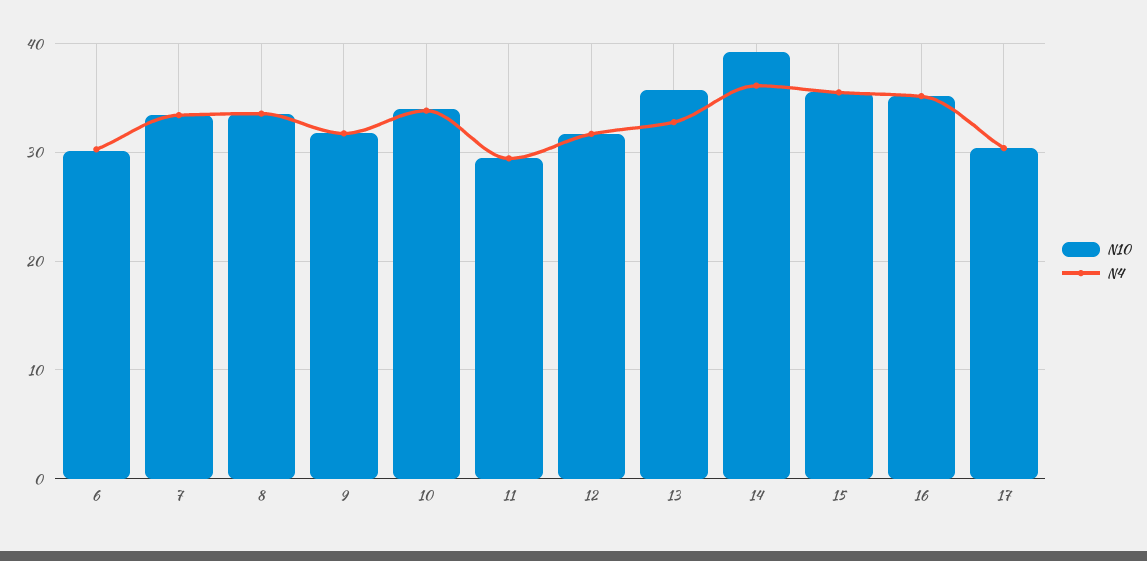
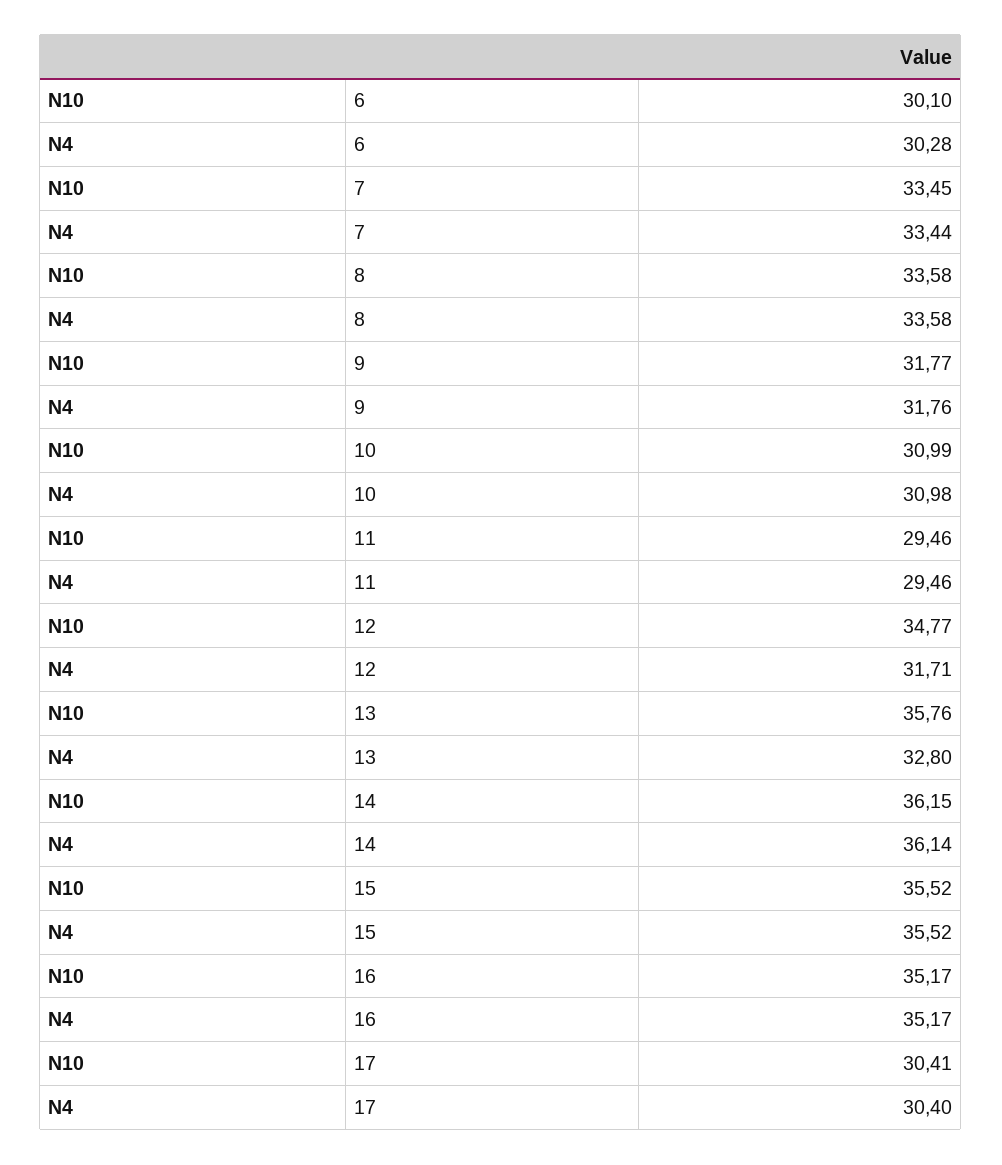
  {
    "N10": {
      "6": 30.1,
      "7": 33.45,
      "8": 33.58,
      "9": 31.77,
-     "10": 34,
+     "10": 30.99,
      "11": 29.46,
-     "12": 32,
+     "12": 34.77,
      "13": 35.76,
-     "14": 39,
+     "14": 36.15,
      "15": 35.52,
      "16": 35.17,
      "17": 30.41
    },
    "N4": {
      "6": 30.28,
      "7": 33.44,
      "8": 33.58,
      "9": 31.76,
-     "10": 34,
+     "10": 30.98,
      "11": 29.46,
      "12": 31.71,
      "13": 32.8,
      "14": 36.14,
      "15": 35.52,
      "16": 35.17,
      "17": 30.4
    }
  }

